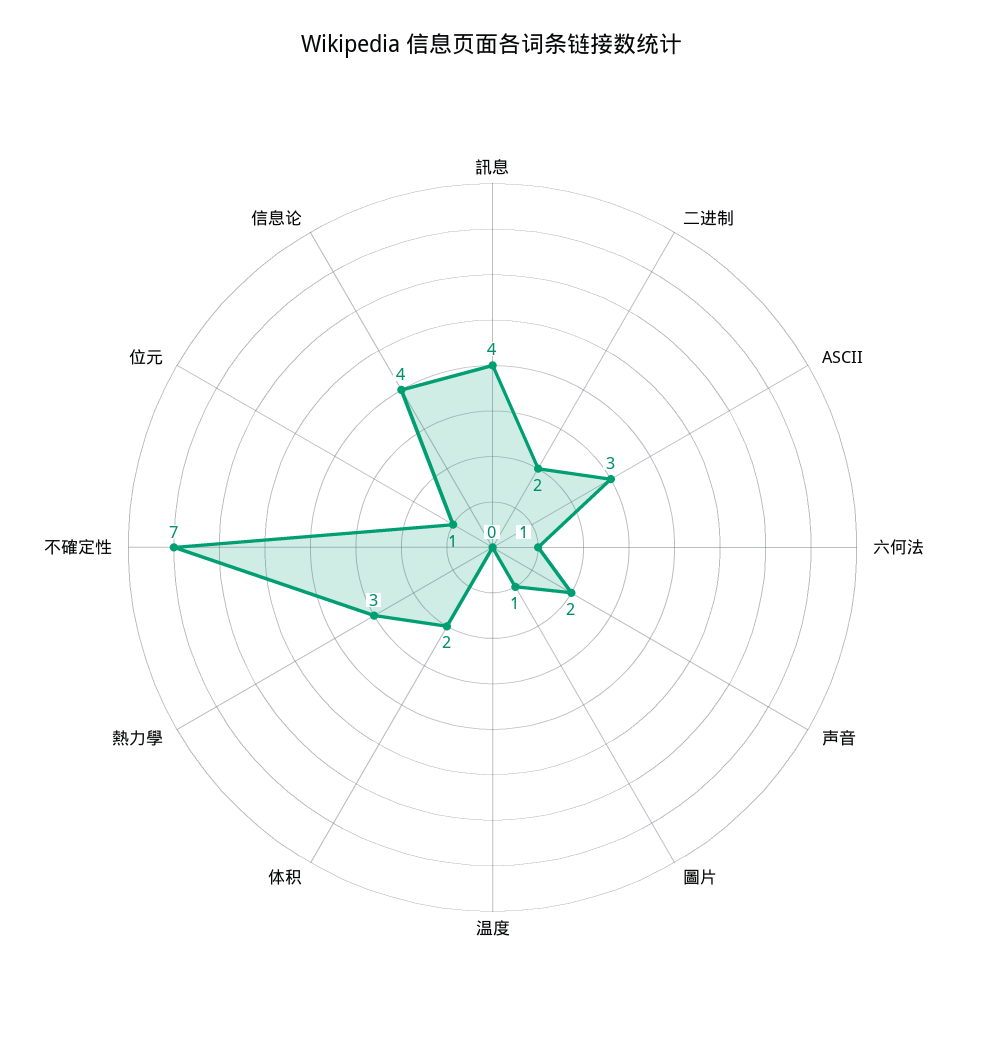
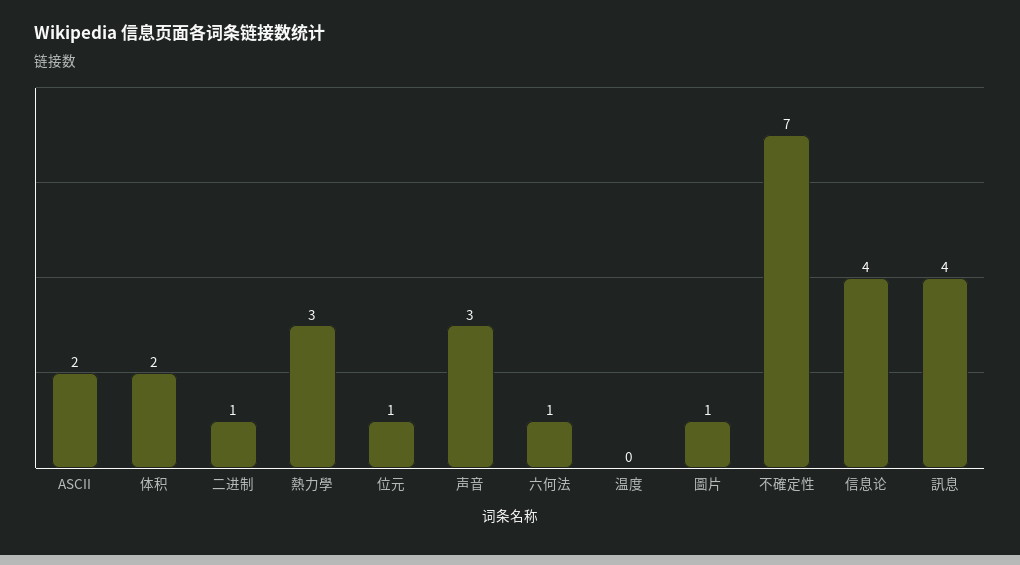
  {
    "訊息": 4,
-   "二进制": 2,
+   "二进制": 1,
-   "ASCII": 3,
+   "ASCII": 2,
    "六何法": 1,
-   "声音": 2,
+   "声音": 3,
    "圖片": 1,
    "温度": 0,
    "体积": 2,
    "熱力學": 3,
    "不確定性": 7,
    "位元": 1,
    "信息论": 4
  }

